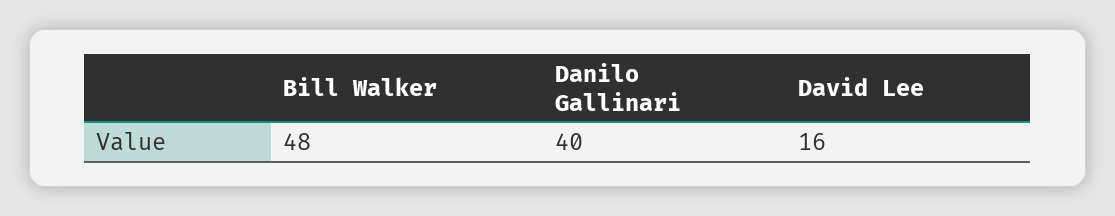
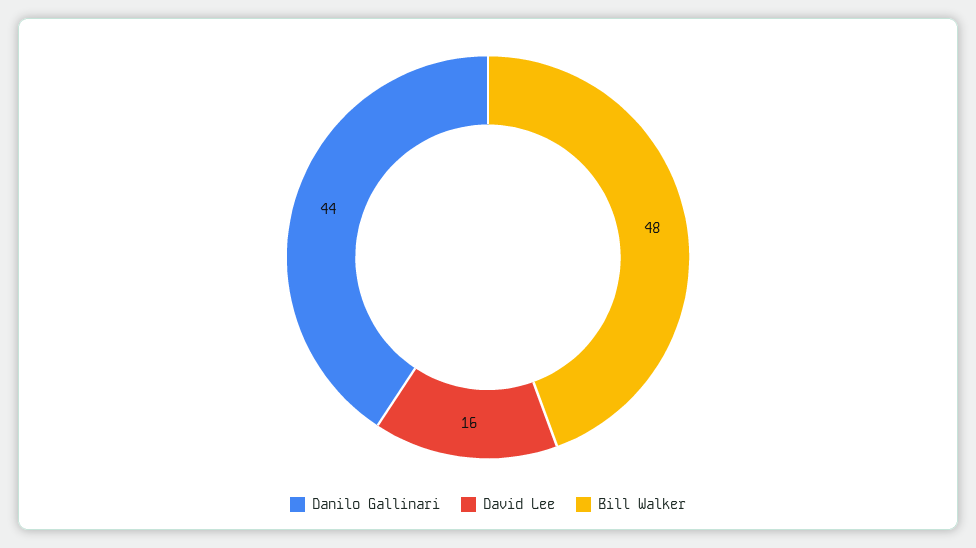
  {
    "Bill Walker": 48,
-   "Danilo Gallinari": 40,
+   "Danilo Gallinari": 44,
    "David Lee": 16
  }

